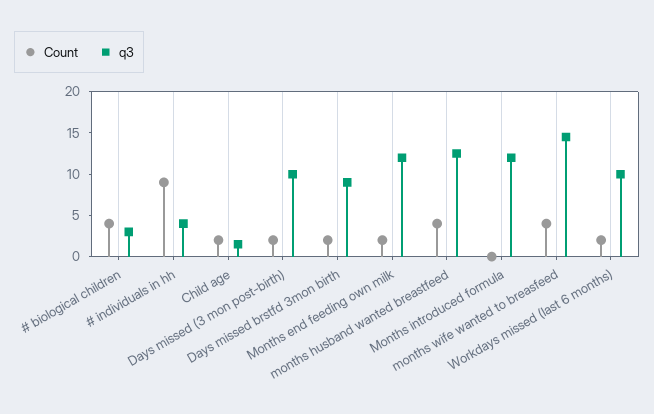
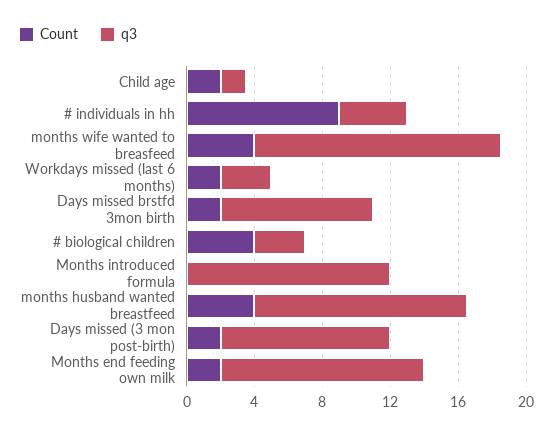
  {
    "Count": {
      "# biological children": 4,
      "# individuals in hh": 9,
      "Child age": 2,
      "Days missed (3 mon post-birth)": 2,
      "Days missed brstfd 3mon birth": 2,
      "Months end feeding own milk": 2,
      "months husband wanted breastfeed": 4,
      "Months introduced formula": 0,
      "months wife wanted to breasfeed": 4,
      "Workdays missed (last 6 months)": 2
    },
    "q3": {
      "# biological children": 3,
      "# individuals in hh": 4,
      "Child age": 2,
      "Days missed (3 mon post-birth)": 10,
      "Days missed brstfd 3mon birth": 9,
      "Months end feeding own milk": 12,
      "months husband wanted breastfeed": 13,
      "Months introduced formula": 12,
      "months wife wanted to breasfeed": 15,
-     "Workdays missed (last 6 months)": 10
+     "Workdays missed (last 6 months)": 3
    }
  }

